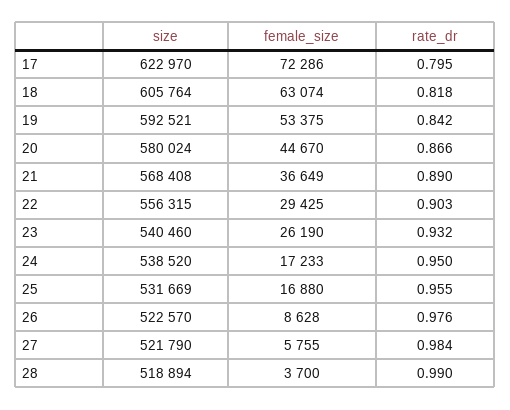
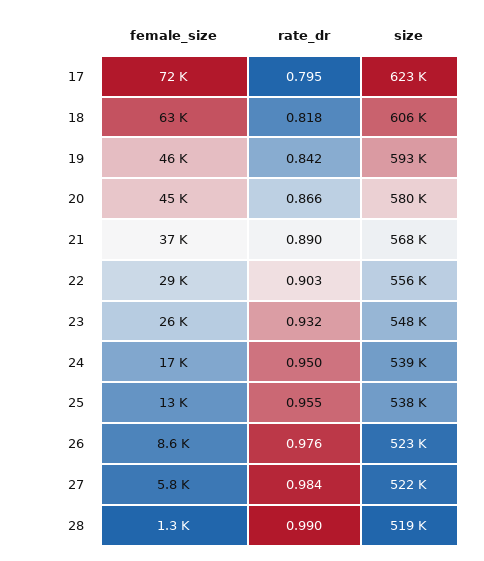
  {
    "size": {
      "17": 622970,
      "18": 605764,
      "19": 592521,
      "20": 580024,
      "21": 568408,
      "22": 556315,
-     "23": 540460,
+     "23": 548000,
      "24": 538520,
-     "25": 531669,
+     "25": 538000,
      "26": 522570,
      "27": 521790,
      "28": 518894
    },
    "female_size": {
      "17": 72286,
      "18": 63074,
-     "19": 53375,
+     "19": 46000,
      "20": 44670,
      "21": 36649,
      "22": 29425,
      "23": 26190,
      "24": 17233,
-     "25": 16880,
+     "25": 13000,
      "26": 8628,
      "27": 5755,
-     "28": 3700
+     "28": 1300
    },
    "rate_dr": {
      "17": 0.795,
      "18": 0.818,
      "19": 0.842,
      "20": 0.866,
      "21": 0.89,
      "22": 0.903,
      "23": 0.932,
      "24": 0.95,
      "25": 0.955,
      "26": 0.976,
      "27": 0.984,
      "28": 0.99
    }
  }

